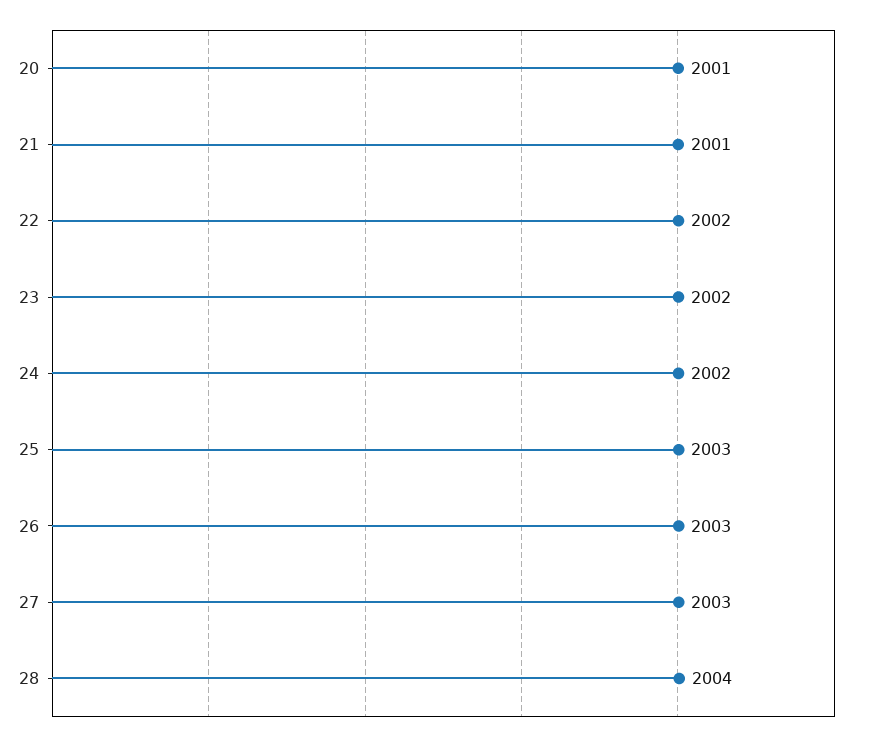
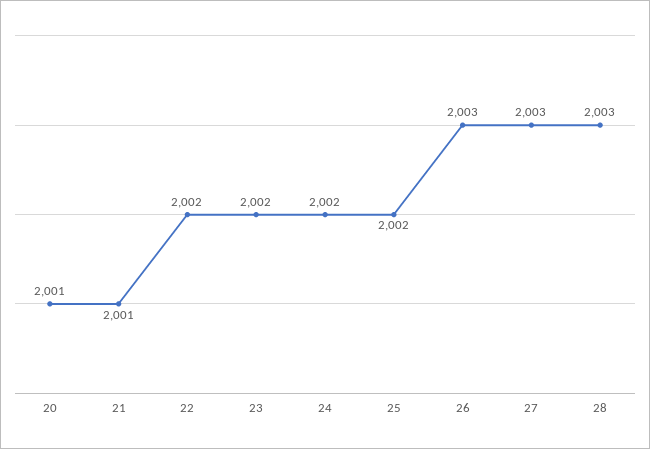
  {
    "20": 2001,
    "21": 2001,
    "22": 2002,
    "23": 2002,
    "24": 2002,
-   "25": 2003,
+   "25": 2002,
    "26": 2003,
    "27": 2003,
-   "28": 2004
+   "28": 2003
  }

